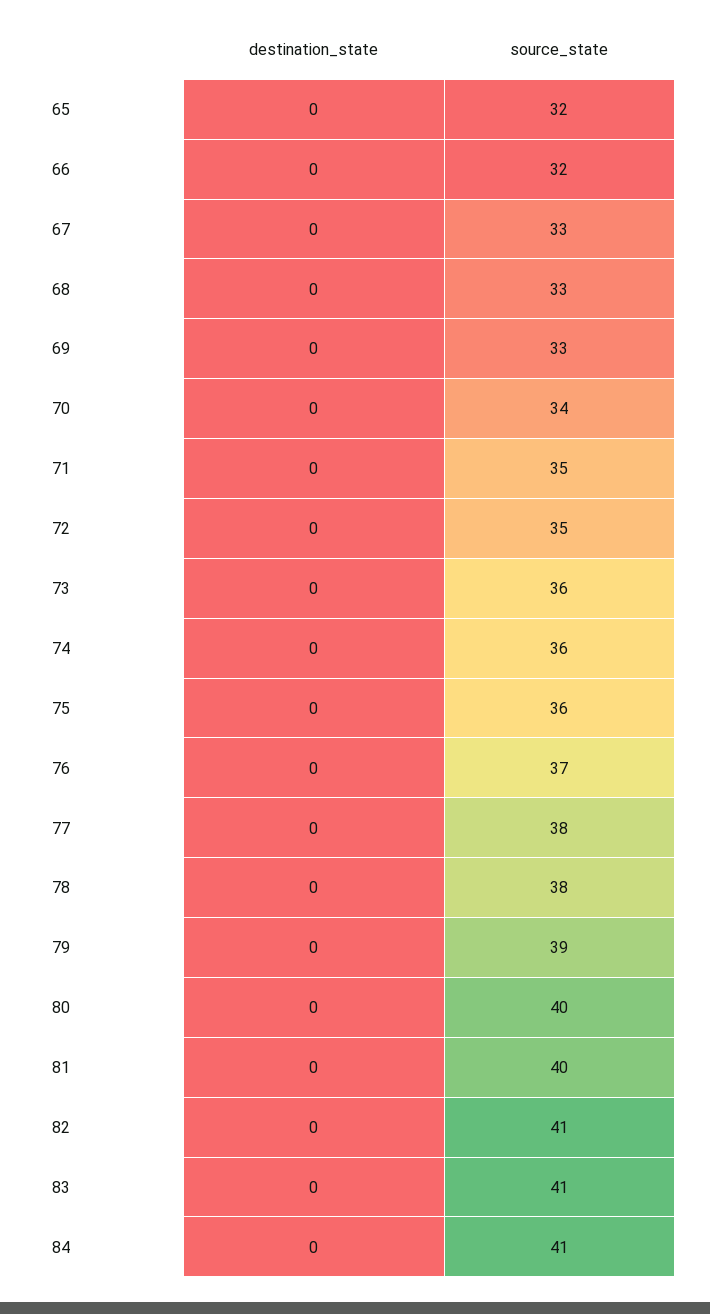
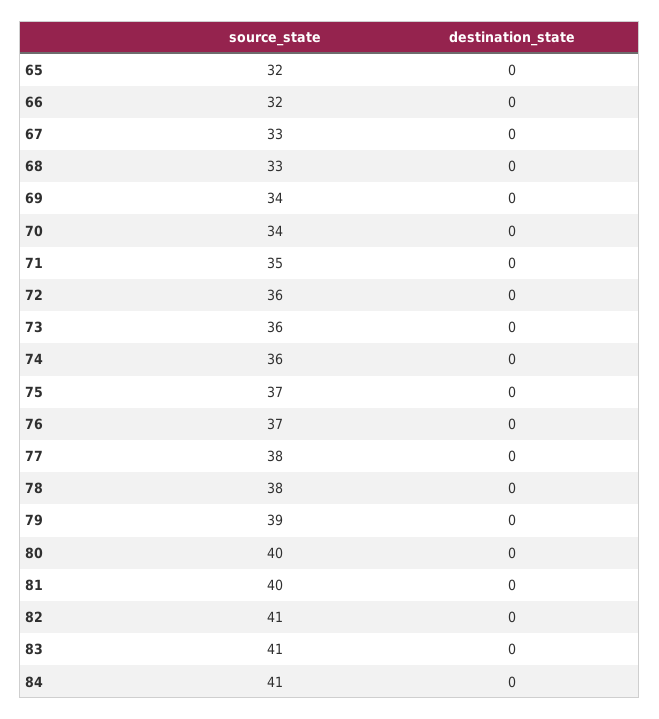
  {
    "destination_state": {
      "65": 0,
      "66": 0,
      "67": 0,
      "68": 0,
      "69": 0,
      "70": 0,
      "71": 0,
      "72": 0,
      "73": 0,
      "74": 0,
      "75": 0,
      "76": 0,
      "77": 0,
      "78": 0,
      "79": 0,
      "80": 0,
      "81": 0,
      "82": 0,
      "83": 0,
      "84": 0
    },
    "source_state": {
      "65": 32,
      "66": 32,
      "67": 33,
      "68": 33,
-     "69": 33,
+     "69": 34,
      "70": 34,
      "71": 35,
-     "72": 35,
+     "72": 36,
      "73": 36,
      "74": 36,
-     "75": 36,
+     "75": 37,
      "76": 37,
      "77": 38,
      "78": 38,
      "79": 39,
      "80": 40,
      "81": 40,
      "82": 41,
      "83": 41,
      "84": 41
    }
  }

